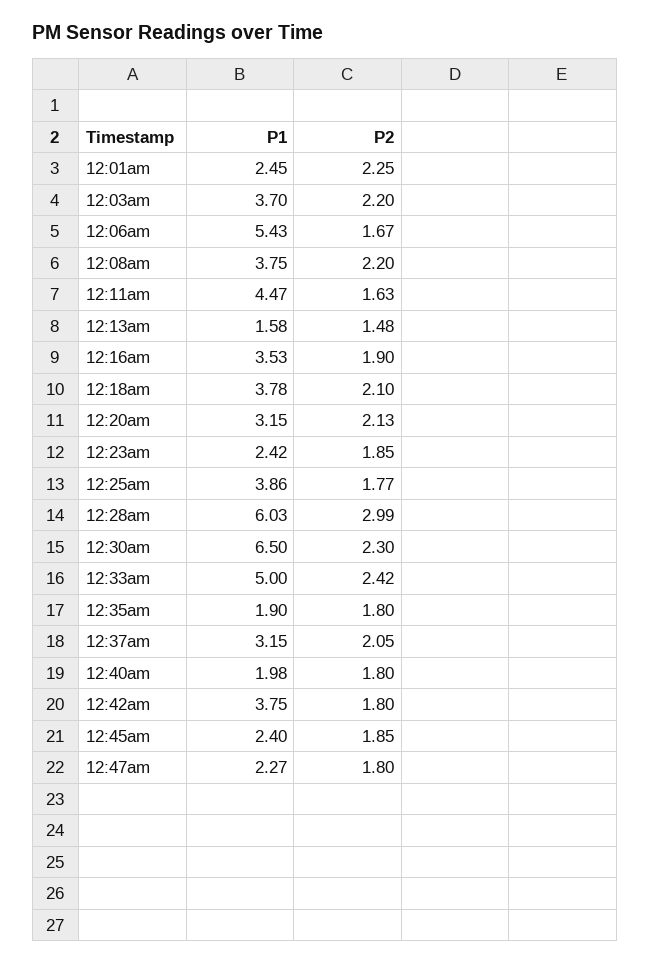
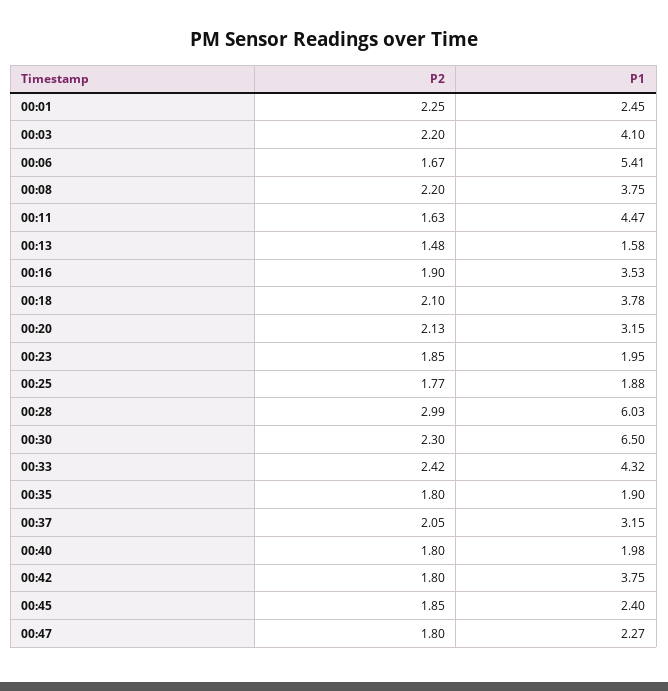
  {
    "P1": {
      "12:01am": 2.45,
-     "12:03am": 3.7,
+     "12:03am": 4.1,
-     "12:06am": 5.43,
+     "12:06am": 5.41,
      "12:08am": 3.75,
      "12:11am": 4.47,
      "12:13am": 1.58,
      "12:16am": 3.53,
      "12:18am": 3.78,
      "12:20am": 3.15,
-     "12:23am": 2.42,
+     "12:23am": 1.95,
-     "12:25am": 3.86,
+     "12:25am": 1.88,
      "12:28am": 6.03,
      "12:30am": 6.5,
-     "12:33am": 5,
+     "12:33am": 4.32,
      "12:35am": 1.9,
      "12:37am": 3.15,
      "12:40am": 1.98,
      "12:42am": 3.75,
      "12:45am": 2.4,
      "12:47am": 2.27
    },
    "P2": {
      "12:01am": 2.25,
      "12:03am": 2.2,
      "12:06am": 1.67,
      "12:08am": 2.2,
      "12:11am": 1.63,
      "12:13am": 1.48,
      "12:16am": 1.9,
      "12:18am": 2.1,
      "12:20am": 2.13,
      "12:23am": 1.85,
      "12:25am": 1.77,
      "12:28am": 2.99,
      "12:30am": 2.3,
      "12:33am": 2.42,
      "12:35am": 1.8,
      "12:37am": 2.05,
      "12:40am": 1.8,
      "12:42am": 1.8,
      "12:45am": 1.85,
      "12:47am": 1.8
    }
  }

